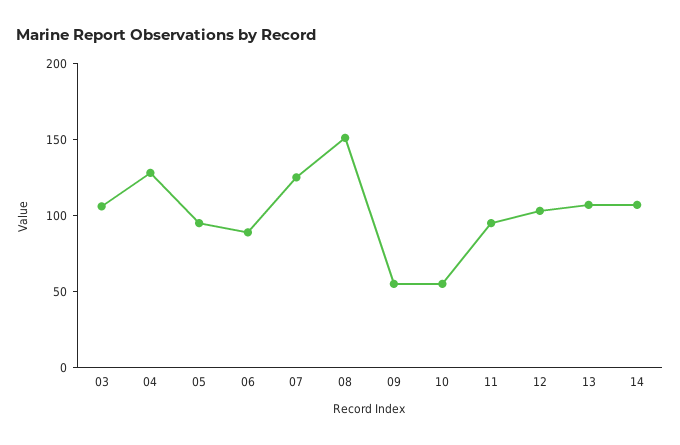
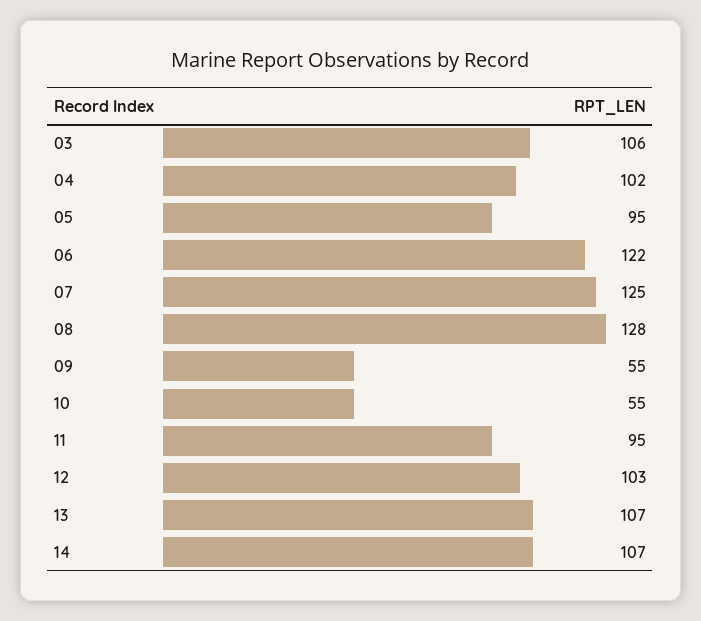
  {
    "03": 106,
-   "04": 130,
+   "04": 102,
    "05": 95,
-   "06": 90,
+   "06": 122,
    "07": 125,
-   "08": 150,
+   "08": 128,
    "09": 55,
    "10": 55,
    "11": 95,
    "12": 103,
    "13": 107,
    "14": 107
  }

